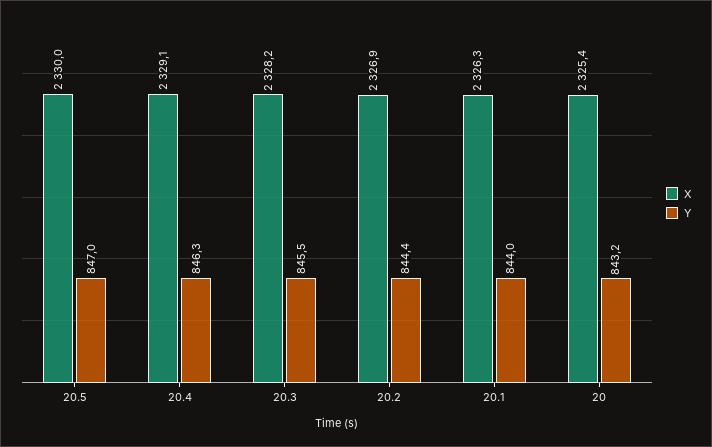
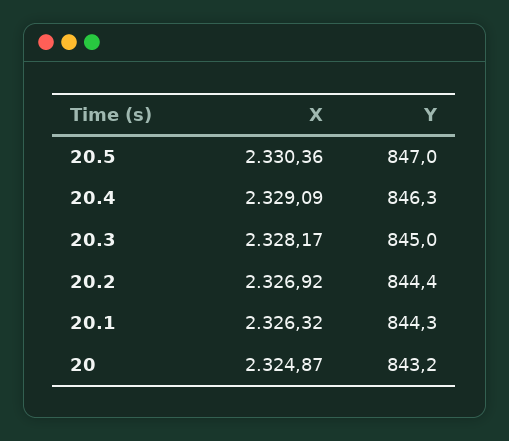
  {
    "X": {
-     "20.5": 2330,
+     "20.5": 2330.36,
      "20.4": 2329.09,
      "20.3": 2328.17,
      "20.2": 2326.92,
      "20.1": 2326.32,
-     "20": 2325.4
+     "20": 2324.87
    },
    "Y": {
      "20.5": 847,
      "20.4": 846.3,
-     "20.3": 845.5,
+     "20.3": 845,
      "20.2": 844.4,
-     "20.1": 844,
+     "20.1": 844.3,
      "20": 843.2
    }
  }

